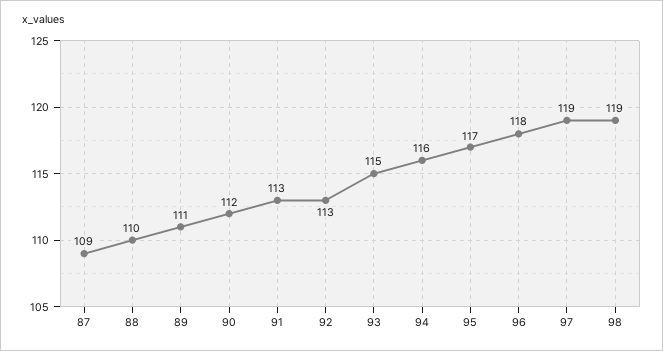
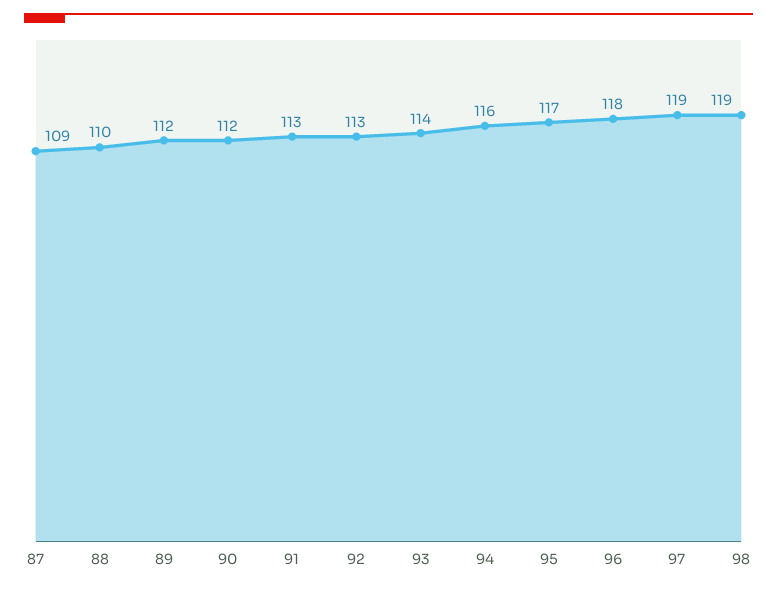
  {
    "87": 109,
    "88": 110,
-   "89": 111,
+   "89": 112,
    "90": 112,
    "91": 113,
    "92": 113,
-   "93": 115,
+   "93": 114,
    "94": 116,
    "95": 117,
    "96": 118,
    "97": 119,
    "98": 119
  }

